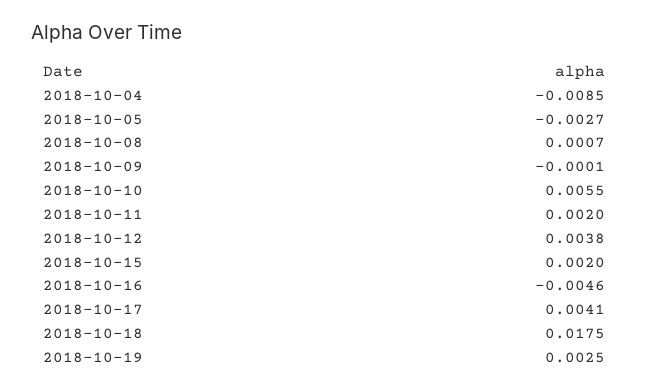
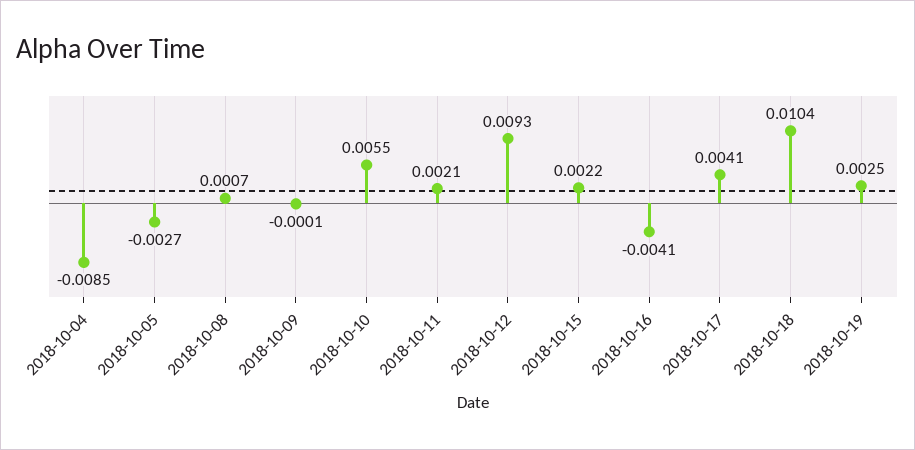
  {
    "2018-10-04": -0.0085,
    "2018-10-05": -0.0027,
    "2018-10-08": 0.0007,
    "2018-10-09": -0.0001,
    "2018-10-10": 0.0055,
-   "2018-10-11": 0.002,
+   "2018-10-11": 0.0021,
-   "2018-10-12": 0.0038,
+   "2018-10-12": 0.0093,
-   "2018-10-15": 0.002,
+   "2018-10-15": 0.0022,
-   "2018-10-16": -0.0046,
+   "2018-10-16": -0.0041,
    "2018-10-17": 0.0041,
-   "2018-10-18": 0.0175,
+   "2018-10-18": 0.0104,
    "2018-10-19": 0.0025
  }

